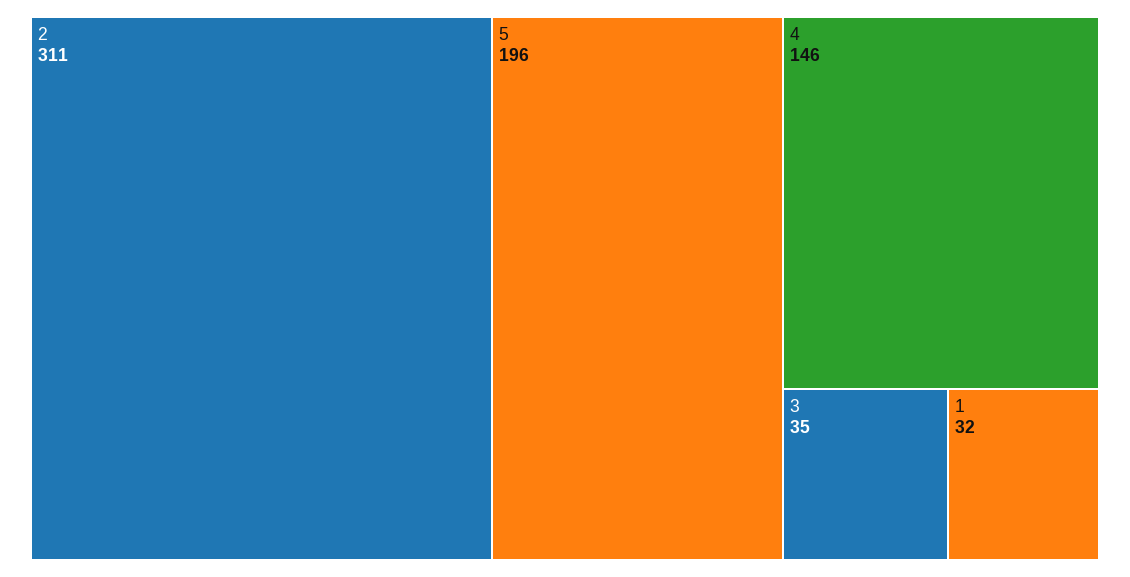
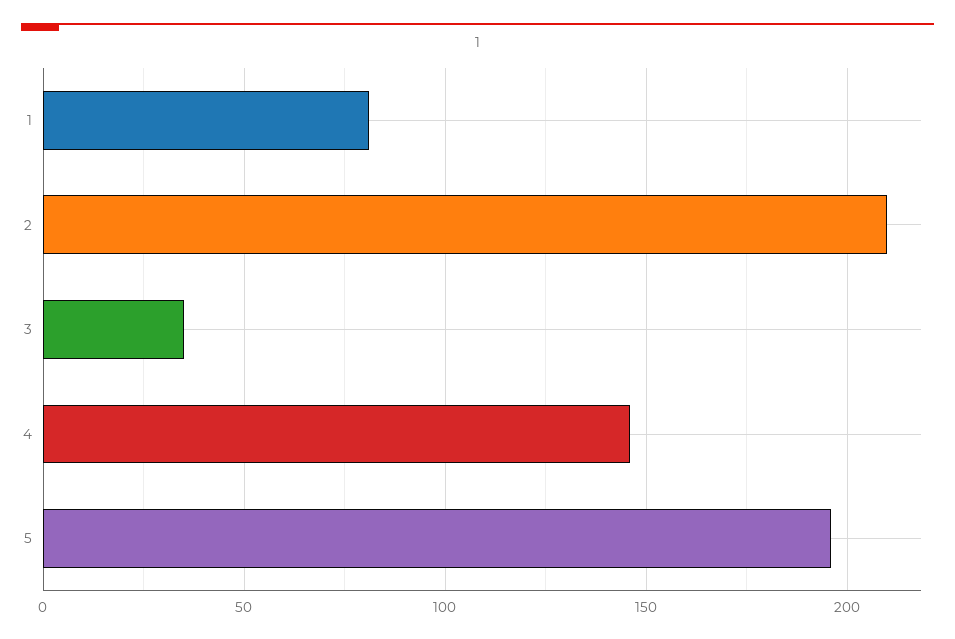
  {
-   "2": 311,
+   "2": 210,
    "5": 196,
    "4": 146,
    "3": 35,
-   "1": 32
+   "1": 80
  }

